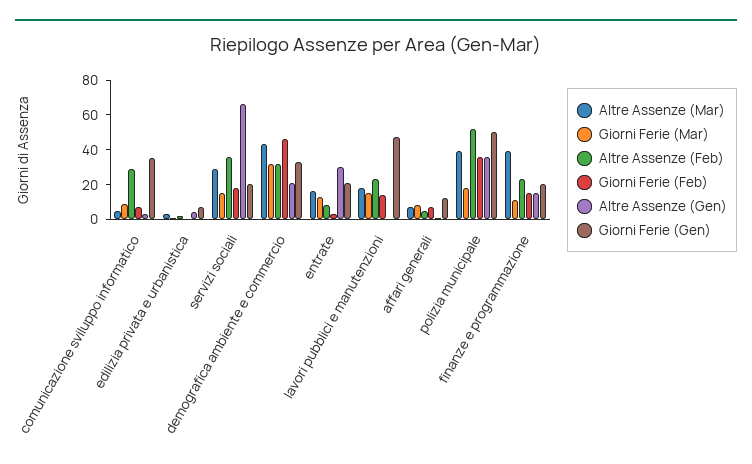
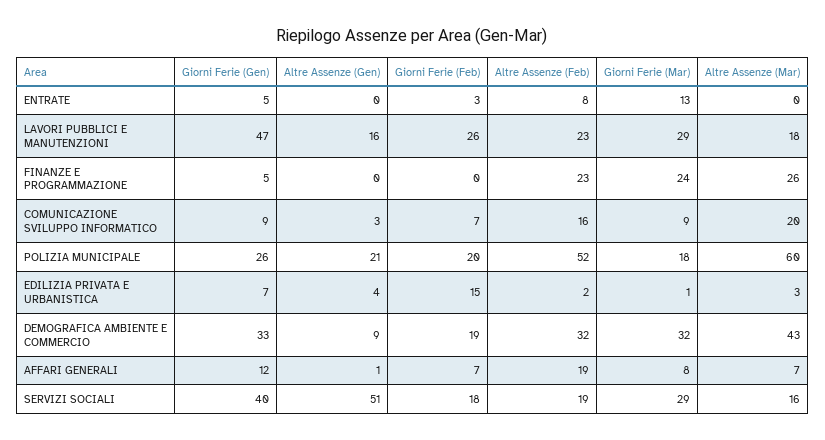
  {
    "Altre Assenze (Mar)": {
-     "comunicazione sviluppo informatico": 5,
+     "comunicazione sviluppo informatico": 20,
      "edilizia privata e urbanistica": 3,
-     "servizi sociali": 30,
+     "servizi sociali": 16,
      "demografica ambiente e commercio": 43,
-     "entrate": 15,
+     "entrate": 0,
      "lavori pubblici e manutenzioni": 18,
      "affari generali": 7,
-     "polizia municipale": 40,
+     "polizia municipale": 60,
-     "finanze e programmazione": 40
+     "finanze e programmazione": 26
    },
    "Giorni Ferie (Mar)": {
      "comunicazione sviluppo informatico": 9,
      "edilizia privata e urbanistica": 1,
-     "servizi sociali": 15,
+     "servizi sociali": 29,
      "demografica ambiente e commercio": 32,
      "entrate": 13,
-     "lavori pubblici e manutenzioni": 15,
+     "lavori pubblici e manutenzioni": 29,
      "affari generali": 8,
      "polizia municipale": 18,
-     "finanze e programmazione": 10
+     "finanze e programmazione": 24
    },
    "Altre Assenze (Feb)": {
-     "comunicazione sviluppo informatico": 30,
+     "comunicazione sviluppo informatico": 16,
      "edilizia privata e urbanistica": 2,
-     "servizi sociali": 35,
+     "servizi sociali": 19,
      "demografica ambiente e commercio": 32,
      "entrate": 8,
      "lavori pubblici e manutenzioni": 23,
-     "affari generali": 5,
+     "affari generali": 19,
      "polizia municipale": 52,
      "finanze e programmazione": 23
    },
    "Giorni Ferie (Feb)": {
      "comunicazione sviluppo informatico": 7,
-     "edilizia privata e urbanistica": 0,
+     "edilizia privata e urbanistica": 15,
      "servizi sociali": 18,
-     "demografica ambiente e commercio": 45,
+     "demografica ambiente e commercio": 19,
      "entrate": 3,
-     "lavori pubblici e manutenzioni": 15,
+     "lavori pubblici e manutenzioni": 26,
      "affari generali": 7,
-     "polizia municipale": 35,
+     "polizia municipale": 20,
-     "finanze e programmazione": 15
+     "finanze e programmazione": 0
    },
    "Altre Assenze (Gen)": {
      "comunicazione sviluppo informatico": 3,
      "edilizia privata e urbanistica": 4,
-     "servizi sociali": 65,
+     "servizi sociali": 51,
-     "demografica ambiente e commercio": 20,
+     "demografica ambiente e commercio": 9,
-     "entrate": 30,
+     "entrate": 0,
-     "lavori pubblici e manutenzioni": 0,
+     "lavori pubblici e manutenzioni": 16,
      "affari generali": 1,
-     "polizia municipale": 35,
+     "polizia municipale": 21,
-     "finanze e programmazione": 15
+     "finanze e programmazione": 0
    },
    "Giorni Ferie (Gen)": {
-     "comunicazione sviluppo informatico": 35,
+     "comunicazione sviluppo informatico": 9,
      "edilizia privata e urbanistica": 7,
-     "servizi sociali": 20,
+     "servizi sociali": 40,
      "demografica ambiente e commercio": 33,
-     "entrate": 20,
+     "entrate": 5,
      "lavori pubblici e manutenzioni": 47,
      "affari generali": 12,
-     "polizia municipale": 50,
+     "polizia municipale": 26,
-     "finanze e programmazione": 20
+     "finanze e programmazione": 5
    }
  }

